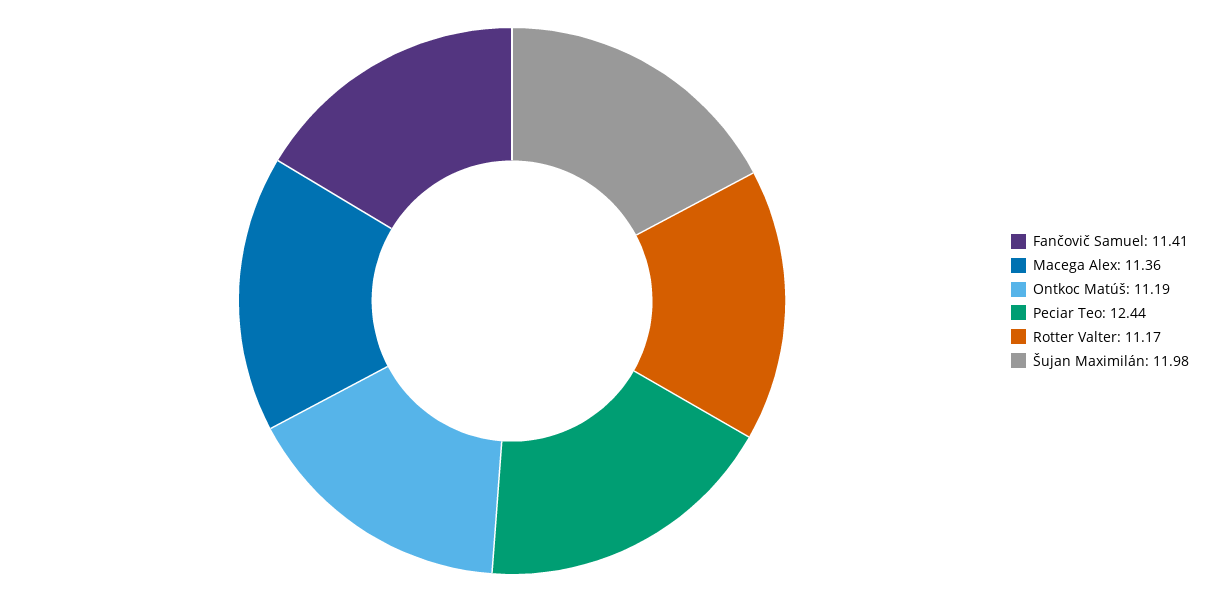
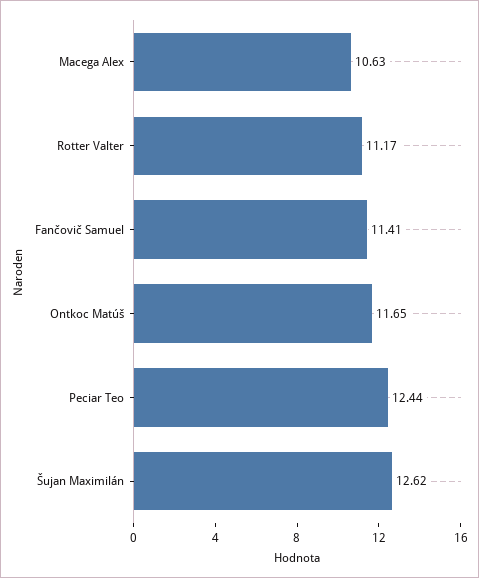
  {
    "Fančovič Samuel": 11.41,
-   "Macega Alex": 11.36,
+   "Macega Alex": 10.63,
-   "Ontkoc Matúš": 11.19,
+   "Ontkoc Matúš": 11.65,
    "Peciar Teo": 12.44,
    "Rotter Valter": 11.17,
-   "Šujan Maximilán": 11.98
+   "Šujan Maximilán": 12.62
  }

